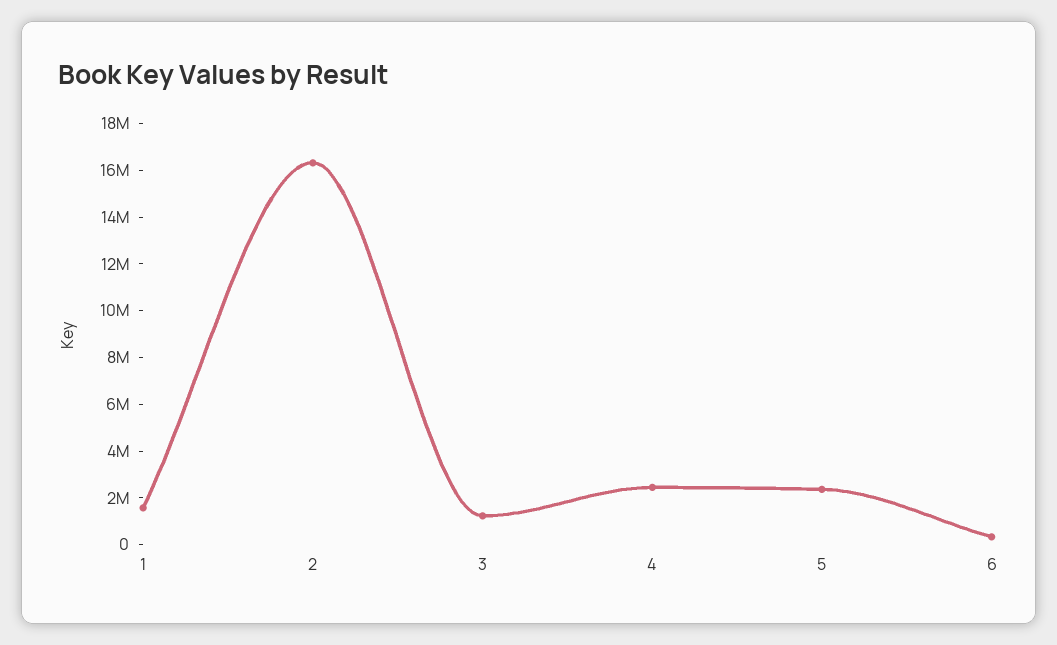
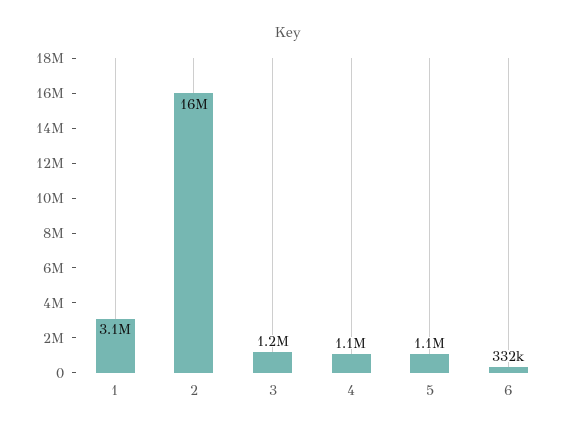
  {
-   "1": 1500000,
+   "1": 3100000,
    "2": 16000000,
    "3": 1200000,
-   "4": 2500000,
+   "4": 1100000,
-   "5": 2500000,
+   "5": 1100000,
    "6": 332000
  }

